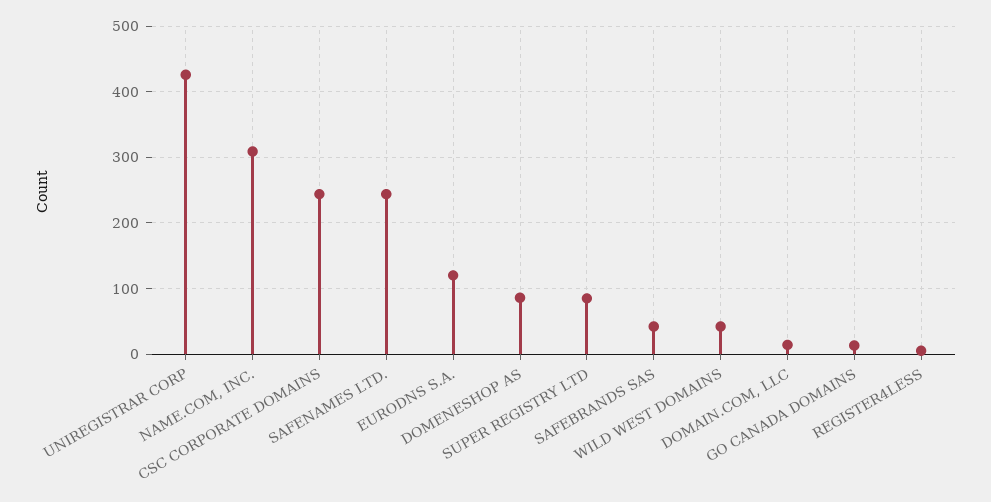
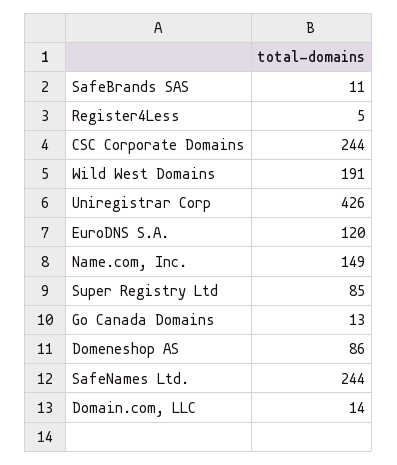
  {
    "UNIREGISTRAR CORP": 426,
-   "NAME.COM, INC.": 310,
+   "NAME.COM, INC.": 149,
    "CSC CORPORATE DOMAINS": 244,
    "SAFENAMES LTD.": 244,
    "EURODNS S.A.": 120,
    "DOMENESHOP AS": 86,
    "SUPER REGISTRY LTD": 85,
-   "SAFEBRANDS SAS": 40,
+   "SAFEBRANDS SAS": 11,
-   "WILD WEST DOMAINS": 40,
+   "WILD WEST DOMAINS": 191,
    "DOMAIN.COM, LLC": 14,
    "GO CANADA DOMAINS": 13,
    "REGISTER4LESS": 5
  }

